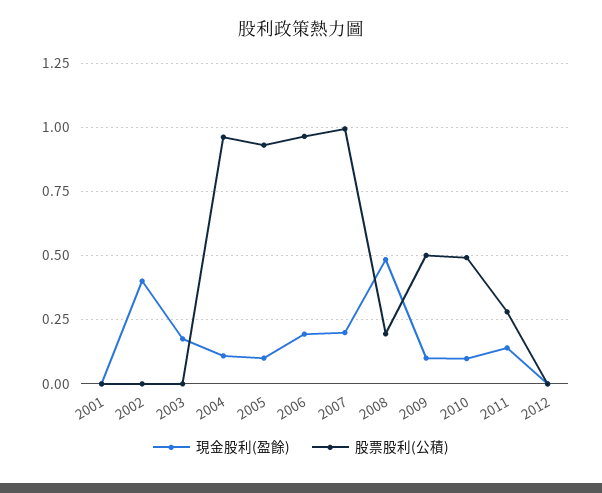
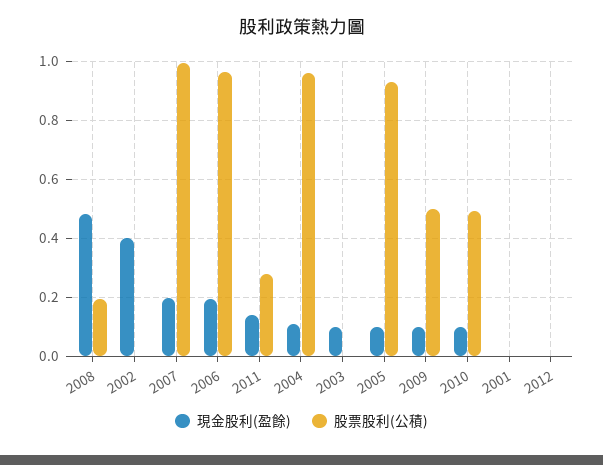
  {
    "現金股利(盈餘)": {
      "2001": 0,
      "2002": 0.4,
-     "2003": 0.175,
+     "2003": 0.1,
      "2004": 0.1,
      "2005": 0.1,
      "2006": 0.2,
      "2007": 0.2,
      "2008": 0.475,
      "2009": 0.1,
      "2010": 0.1,
      "2011": 0.15,
      "2012": 0
    },
    "股票股利(公積)": {
      "2001": 0,
      "2002": 0,
      "2003": 0,
      "2004": 0.95,
      "2005": 0.925,
      "2006": 0.975,
      "2007": 1,
      "2008": 0.2,
      "2009": 0.5,
      "2010": 0.5,
      "2011": 0.275,
      "2012": 0
    }
  }

